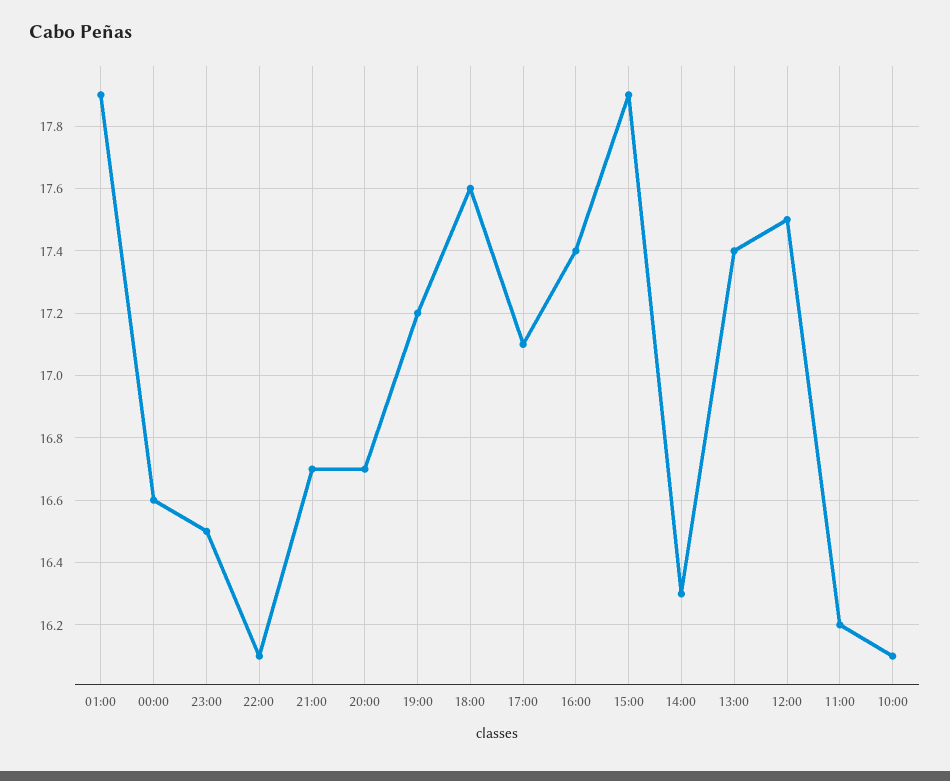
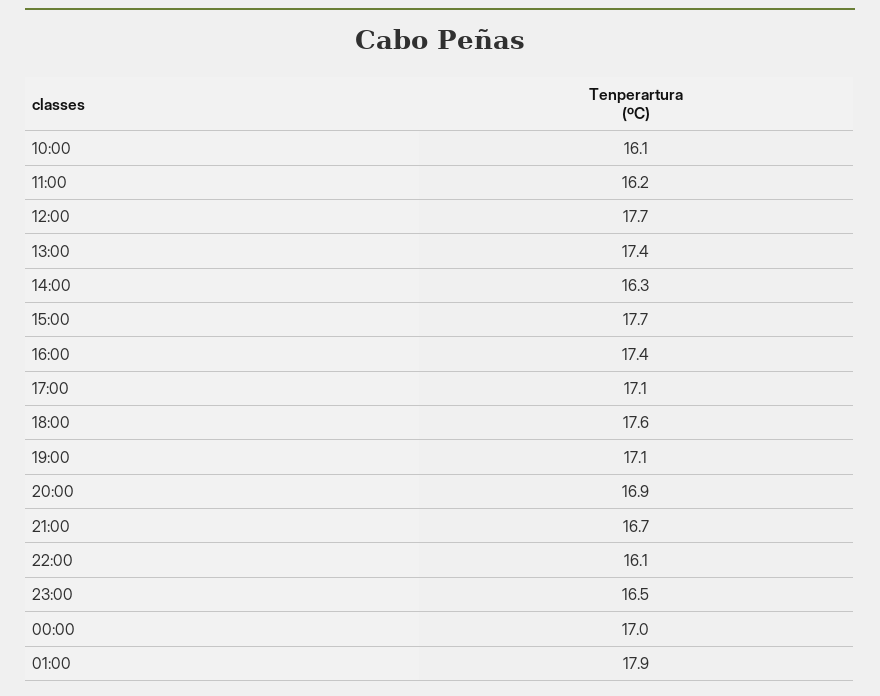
  {
    "01:00": 17.9,
-   "00:00": 16.6,
+   "00:00": 17,
    "23:00": 16.5,
    "22:00": 16.1,
    "21:00": 16.7,
-   "20:00": 16.7,
+   "20:00": 16.9,
-   "19:00": 17.2,
+   "19:00": 17.1,
    "18:00": 17.6,
    "17:00": 17.1,
    "16:00": 17.4,
-   "15:00": 17.9,
+   "15:00": 17.7,
    "14:00": 16.3,
    "13:00": 17.4,
-   "12:00": 17.5,
+   "12:00": 17.7,
    "11:00": 16.2,
    "10:00": 16.1
  }

